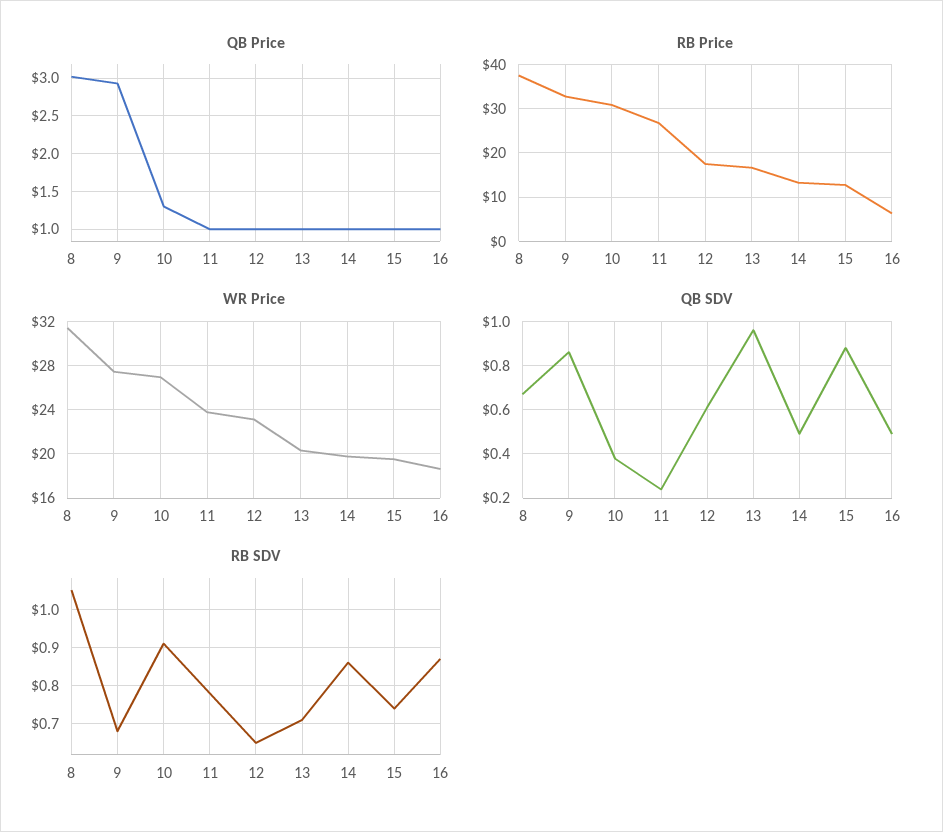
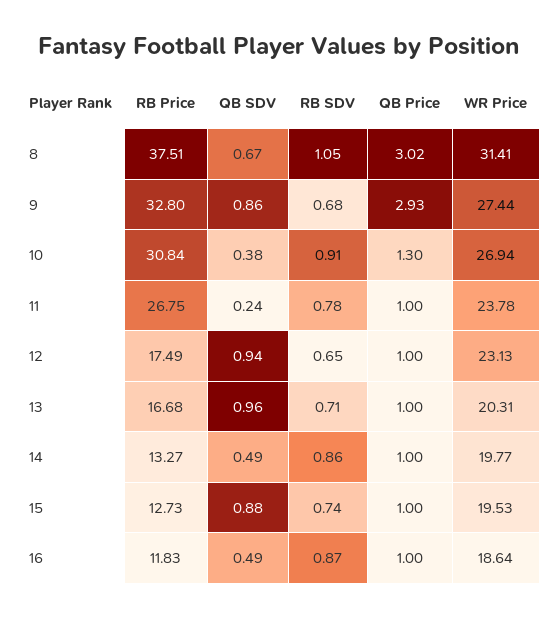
  {
    "QB Price": {
      "8": 3.02,
      "9": 2.93,
      "10": 1.3,
      "11": 1,
      "12": 1,
      "13": 1,
      "14": 1,
      "15": 1,
      "16": 1
    },
    "RB Price": {
      "8": 37.51,
      "9": 32.8,
      "10": 30.84,
      "11": 26.75,
      "12": 17.49,
      "13": 16.68,
      "14": 13.27,
      "15": 12.73,
-     "16": 6
+     "16": 11.83
    },
    "WR Price": {
      "8": 31.41,
      "9": 27.44,
      "10": 26.94,
      "11": 23.78,
      "12": 23.13,
      "13": 20.31,
      "14": 19.77,
      "15": 19.53,
      "16": 18.64
    },
    "QB SDV": {
      "8": 0.67,
      "9": 0.86,
      "10": 0.38,
      "11": 0.24,
-     "12": 0.6,
+     "12": 0.94,
      "13": 0.96,
      "14": 0.49,
      "15": 0.88,
      "16": 0.49
    },
    "RB SDV": {
      "8": 1.05,
      "9": 0.68,
      "10": 0.91,
      "11": 0.78,
      "12": 0.65,
      "13": 0.71,
      "14": 0.86,
      "15": 0.74,
      "16": 0.87
    }
  }

